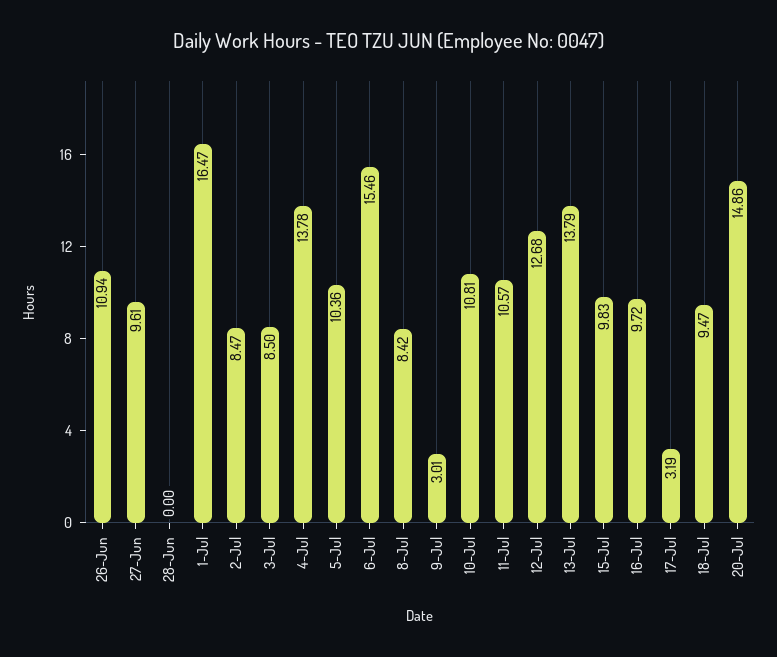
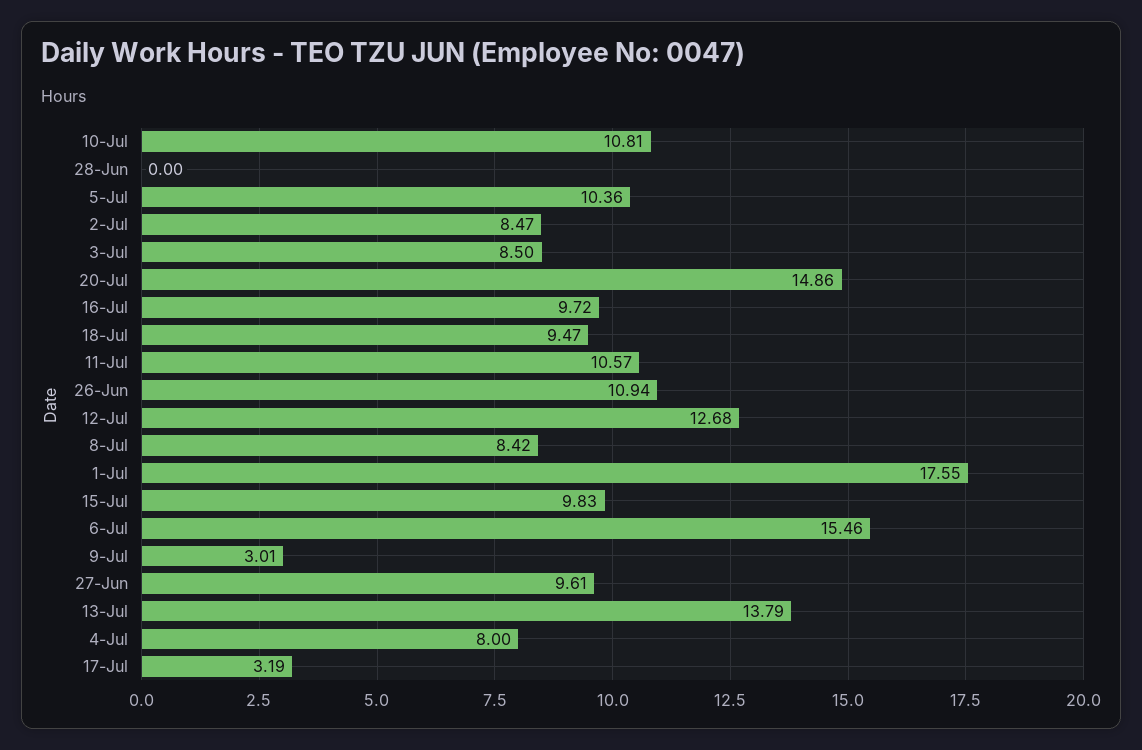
  {
    "26-Jun": 10.94,
    "27-Jun": 9.61,
    "28-Jun": 0,
-   "1-Jul": 16.47,
+   "1-Jul": 17.55,
    "2-Jul": 8.47,
    "3-Jul": 8.5,
-   "4-Jul": 13.78,
+   "4-Jul": 8,
    "5-Jul": 10.36,
    "6-Jul": 15.46,
    "8-Jul": 8.42,
    "9-Jul": 3.01,
    "10-Jul": 10.81,
    "11-Jul": 10.57,
    "12-Jul": 12.68,
    "13-Jul": 13.79,
    "15-Jul": 9.83,
    "16-Jul": 9.72,
    "17-Jul": 3.19,
    "18-Jul": 9.47,
    "20-Jul": 14.86
  }

